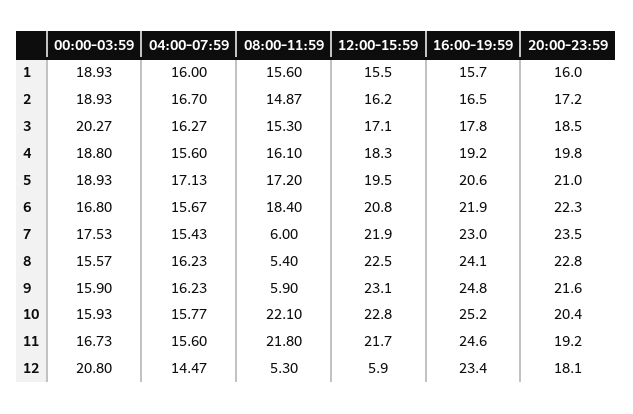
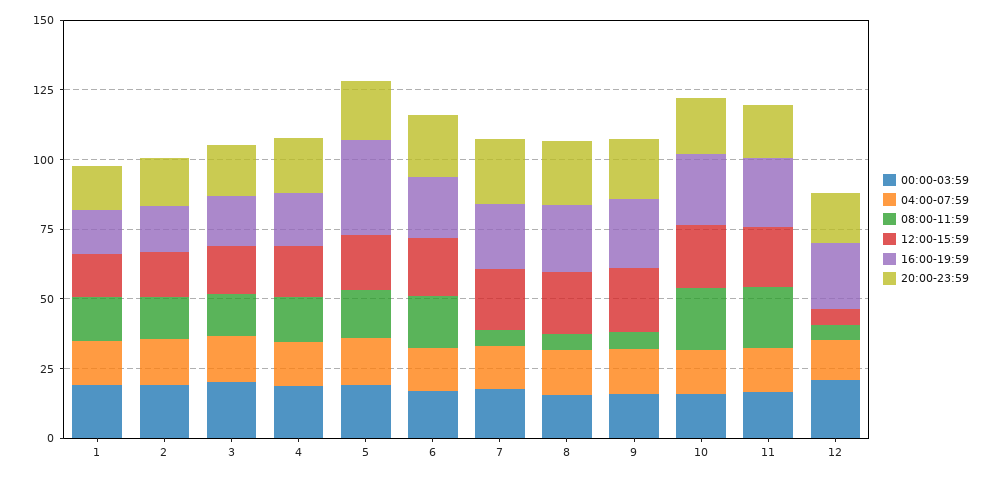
  {
    "00:00-03:59": {
      "1": 18.93,
      "2": 18.93,
      "3": 20.27,
      "4": 18.8,
      "5": 18.93,
      "6": 16.8,
      "7": 17.53,
      "8": 15.57,
      "9": 15.9,
      "10": 15.93,
      "11": 16.73,
      "12": 20.8
    },
    "04:00-07:59": {
      "1": 16,
      "2": 16.7,
      "3": 16.27,
      "4": 15.6,
      "5": 17.13,
      "6": 15.67,
      "7": 15.43,
      "8": 16.23,
      "9": 16.23,
      "10": 15.77,
      "11": 15.6,
      "12": 14.47
    },
    "08:00-11:59": {
      "1": 15.6,
      "2": 14.87,
      "3": 15.3,
      "4": 16.1,
      "5": 17.2,
      "6": 18.4,
      "7": 6,
      "8": 5.4,
      "9": 5.9,
      "10": 22.1,
      "11": 21.8,
      "12": 5.3
    },
    "12:00-15:59": {
      "1": 15.5,
      "2": 16.2,
      "3": 17.1,
      "4": 18.3,
      "5": 19.5,
      "6": 20.8,
      "7": 21.9,
      "8": 22.5,
      "9": 23.1,
      "10": 22.8,
      "11": 21.7,
      "12": 5.9
    },
    "16:00-19:59": {
      "1": 15.7,
      "2": 16.5,
      "3": 17.8,
      "4": 19.2,
-     "5": 20.6,
+     "5": 35,
      "6": 21.9,
      "7": 23,
      "8": 24.1,
      "9": 24.8,
      "10": 25.2,
      "11": 24.6,
      "12": 23.4
    },
    "20:00-23:59": {
      "1": 16,
      "2": 17.2,
      "3": 18.5,
      "4": 19.8,
      "5": 21,
      "6": 22.3,
      "7": 23.5,
      "8": 22.8,
      "9": 21.6,
      "10": 20.4,
      "11": 19.2,
      "12": 18.1
    }
  }

